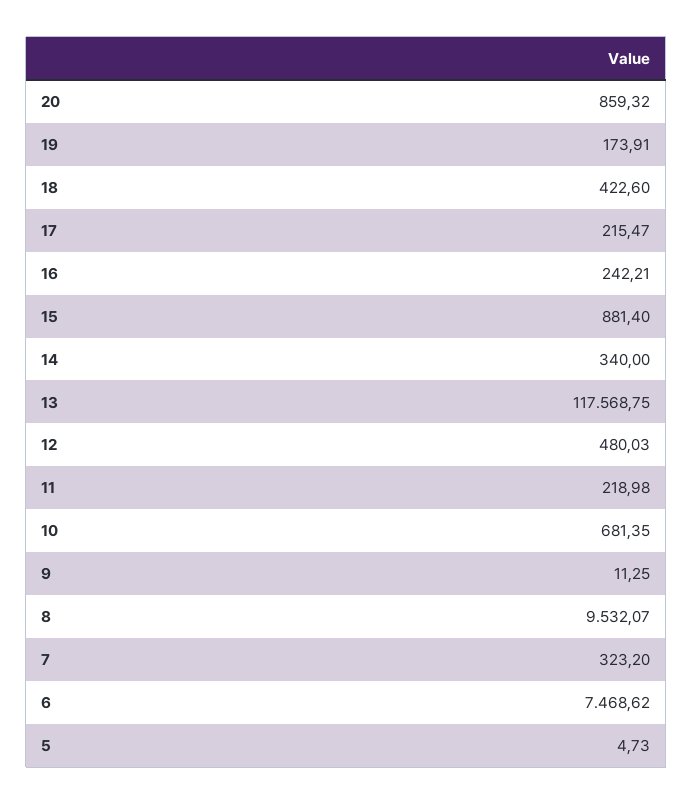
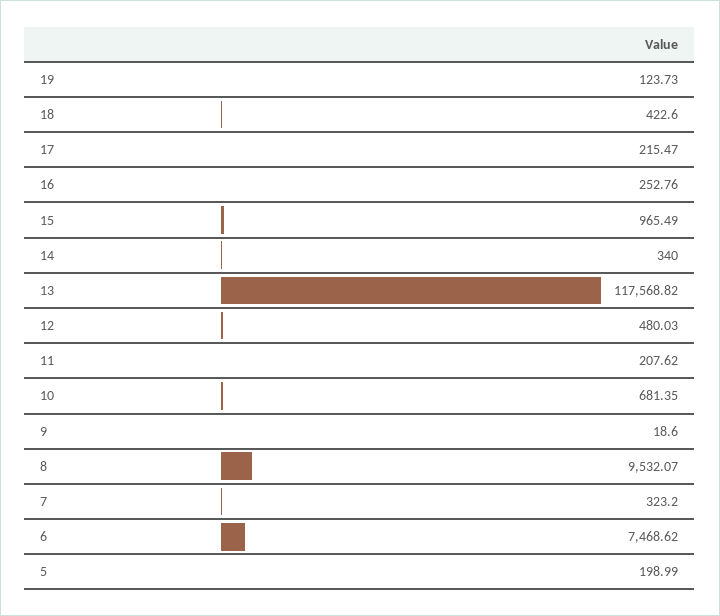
  {
-   "20": 859.32,
-   "19": 173.91,
+   "19": 123.73,
    "18": 422.6,
    "17": 215.47,
-   "16": 242.21,
+   "16": 252.76,
-   "15": 881.4,
+   "15": 965.49,
    "14": 340,
-   "13": 117568.75,
+   "13": 117568.82,
    "12": 480.03,
-   "11": 218.98,
+   "11": 207.62,
    "10": 681.35,
-   "9": 11.25,
+   "9": 18.6,
    "8": 9532.07,
    "7": 323.2,
    "6": 7468.62,
-   "5": 4.73
+   "5": 198.99
  }

